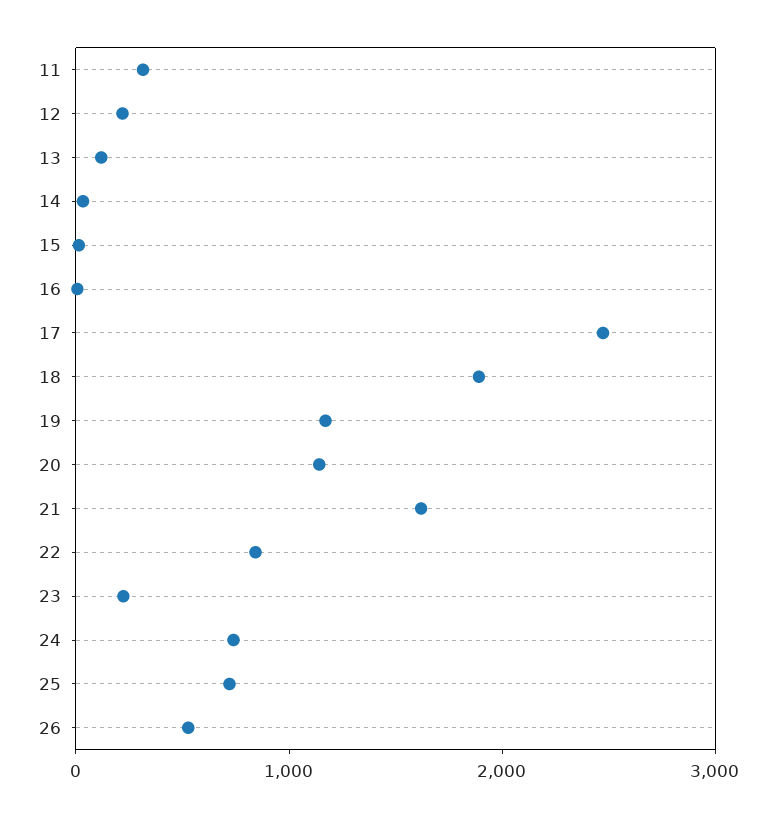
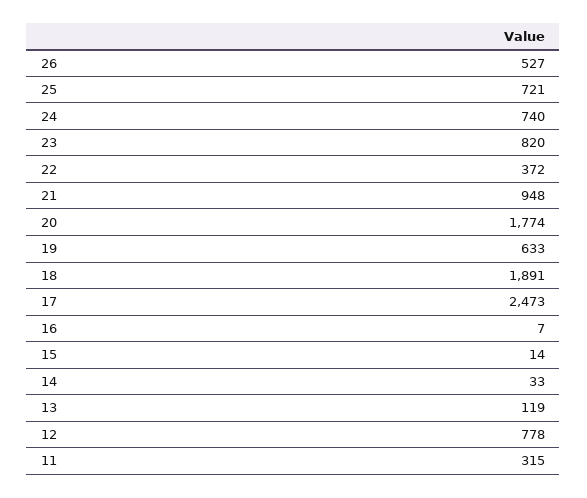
  {
    "11": 315,
-   "12": 200,
+   "12": 778,
    "13": 119,
    "14": 33,
    "15": 14,
    "16": 7,
    "17": 2473,
    "18": 1891,
-   "19": 1200,
+   "19": 633,
-   "20": 1200,
+   "20": 1774,
-   "21": 1600,
+   "21": 948,
-   "22": 800,
+   "22": 372,
-   "23": 200,
+   "23": 820,
    "24": 740,
    "25": 721,
    "26": 527
  }

